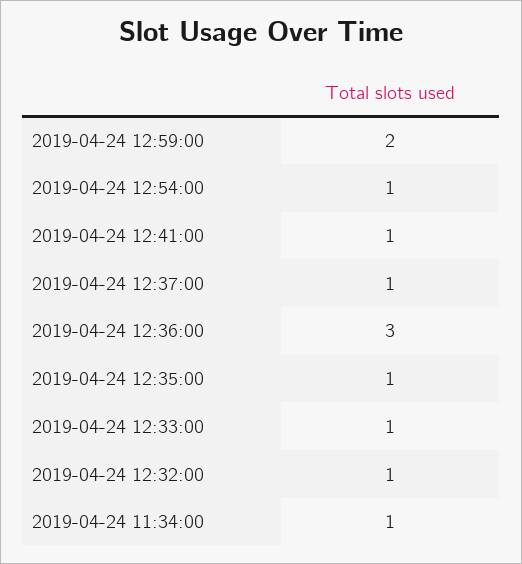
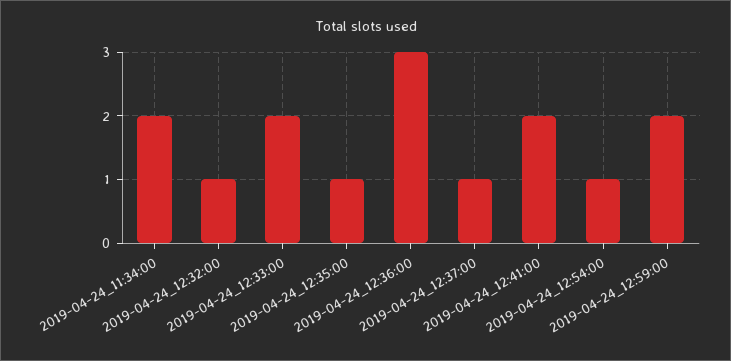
  {
    "2019-04-24 12:59:00": 2,
    "2019-04-24 12:54:00": 1,
-   "2019-04-24 12:41:00": 1,
+   "2019-04-24 12:41:00": 2,
    "2019-04-24 12:37:00": 1,
    "2019-04-24 12:36:00": 3,
    "2019-04-24 12:35:00": 1,
-   "2019-04-24 12:33:00": 1,
+   "2019-04-24 12:33:00": 2,
    "2019-04-24 12:32:00": 1,
-   "2019-04-24 11:34:00": 1
+   "2019-04-24 11:34:00": 2
  }

